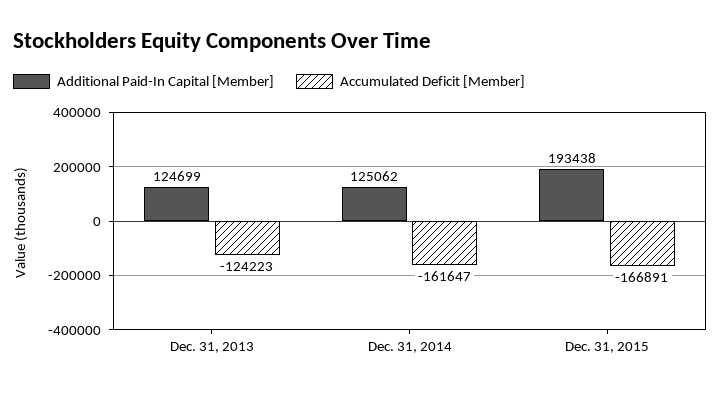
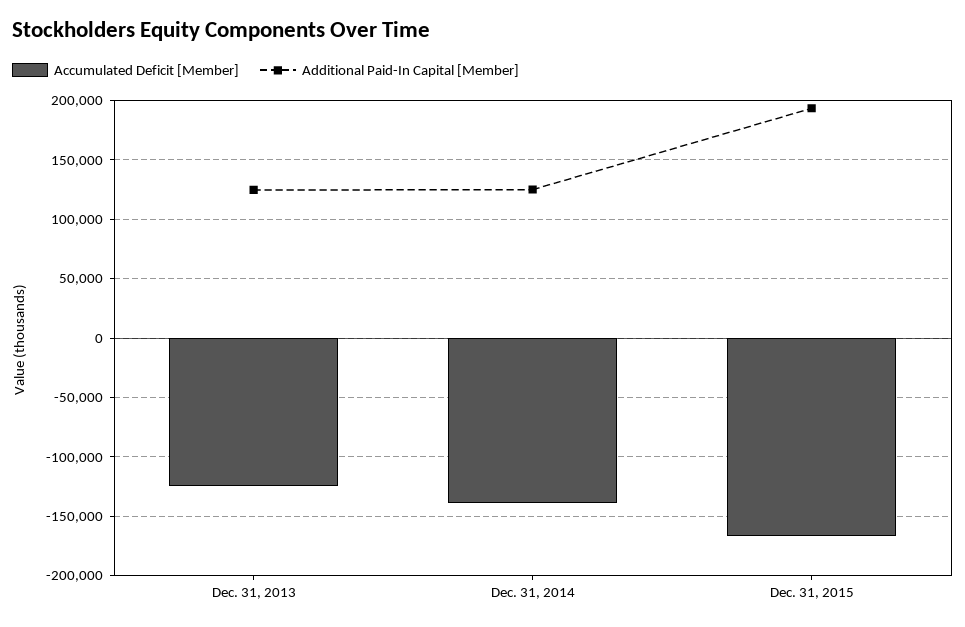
  {
    "Additional Paid-In Capital [Member]": {
      "Dec. 31, 2013": 124699,
      "Dec. 31, 2014": 125062,
      "Dec. 31, 2015": 193438
    },
    "Accumulated Deficit [Member]": {
      "Dec. 31, 2013": -124223,
-     "Dec. 31, 2014": -161647,
+     "Dec. 31, 2014": -140000,
      "Dec. 31, 2015": -166891
    }
  }

